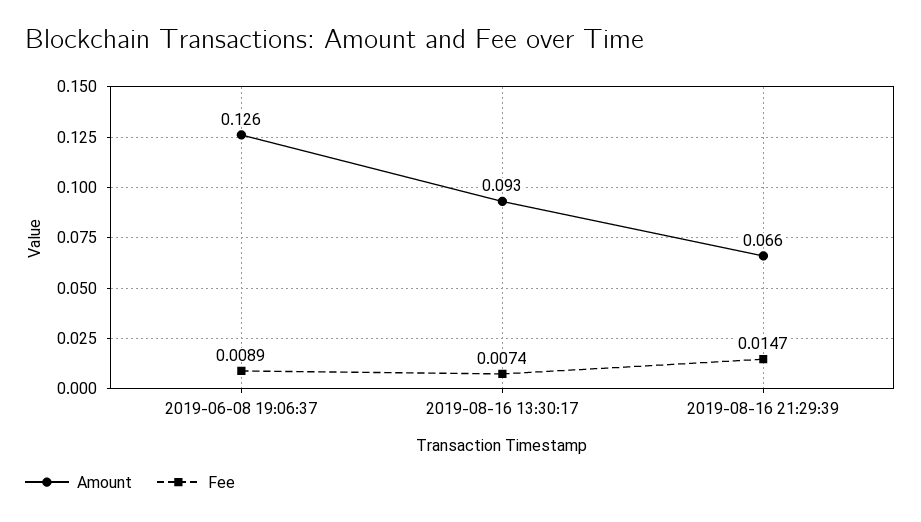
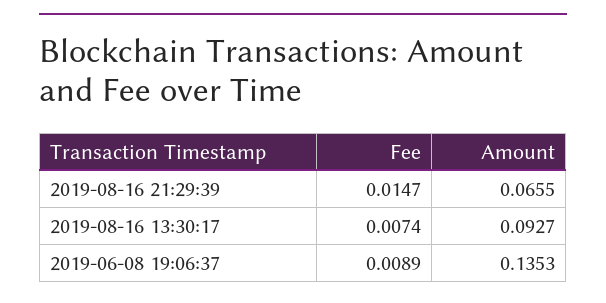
  {
    "Amount": {
-     "2019-06-08 19:06:37": 0.126,
+     "2019-06-08 19:06:37": 0.1353,
      "2019-08-16 13:30:17": 0.0927,
      "2019-08-16 21:29:39": 0.0655
    },
    "Fee": {
      "2019-06-08 19:06:37": 0.0089,
      "2019-08-16 13:30:17": 0.0074,
      "2019-08-16 21:29:39": 0.0147
    }
  }

